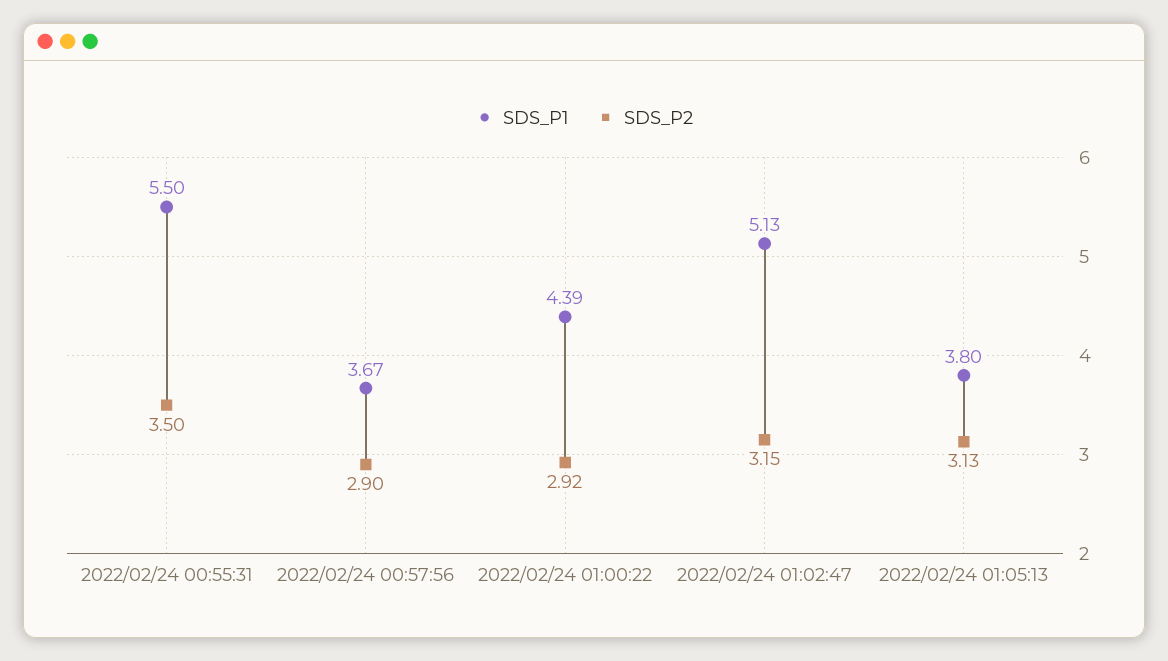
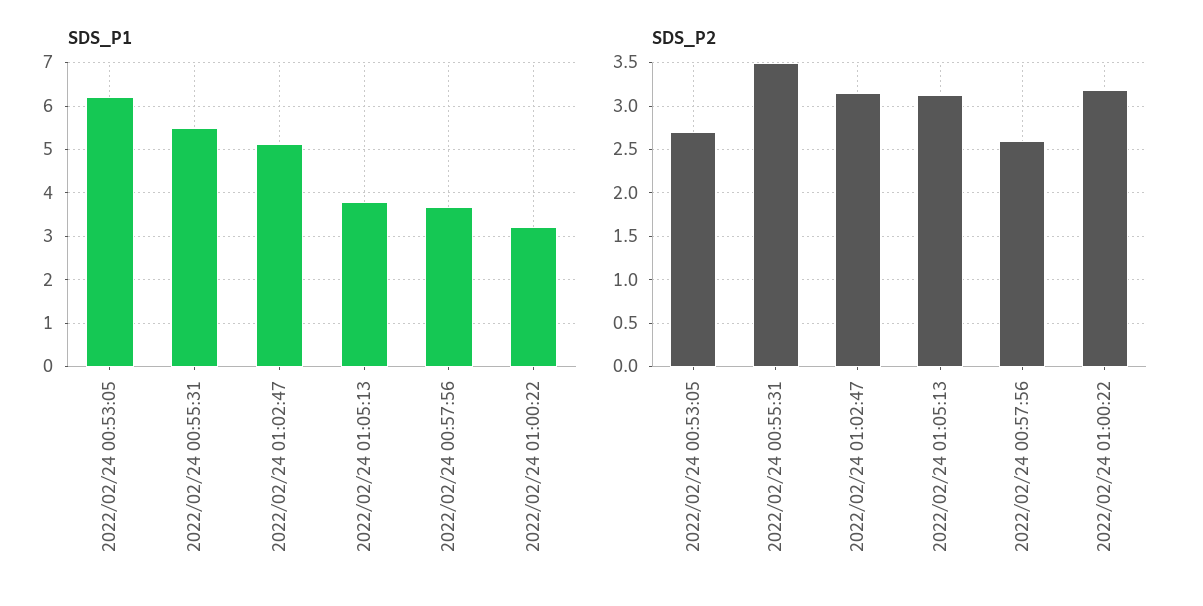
  {
    "SDS_P1": {
      "2022/02/24 00:55:31": 5.5,
      "2022/02/24 00:57:56": 3.67,
-     "2022/02/24 01:00:22": 4.39,
+     "2022/02/24 01:00:22": 3.2,
      "2022/02/24 01:02:47": 5.13,
-     "2022/02/24 01:05:13": 3.8
+     "2022/02/24 01:05:13": 3.8,
+     "2022/02/24 00:53:05": 6.2
    },
    "SDS_P2": {
      "2022/02/24 00:55:31": 3.5,
-     "2022/02/24 00:57:56": 2.9,
+     "2022/02/24 00:57:56": 2.6,
-     "2022/02/24 01:00:22": 2.92,
+     "2022/02/24 01:00:22": 3.2,
      "2022/02/24 01:02:47": 3.15,
-     "2022/02/24 01:05:13": 3.13
+     "2022/02/24 01:05:13": 3.13,
+     "2022/02/24 00:53:05": 2.7
    }
  }

